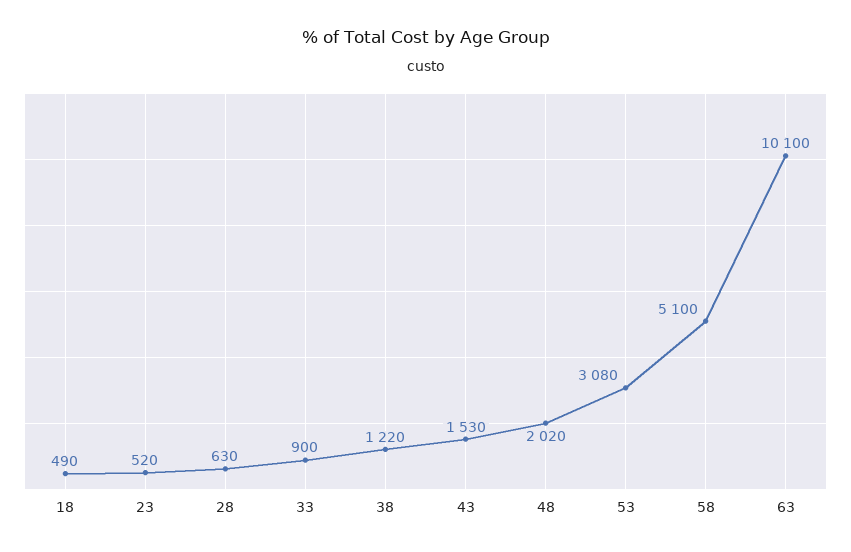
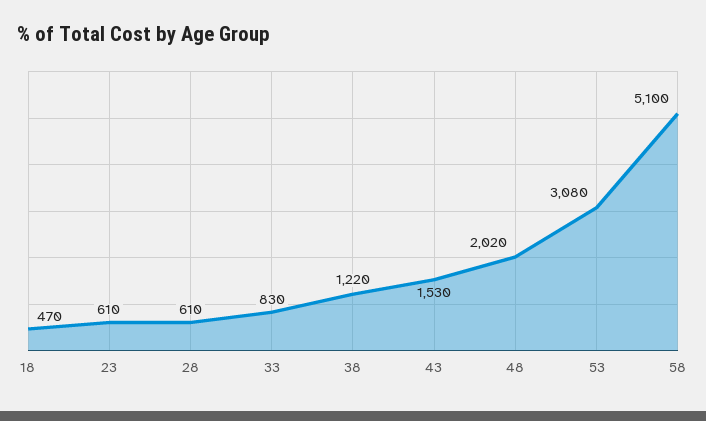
  {
-   "18": 490,
+   "18": 470,
-   "23": 520,
+   "23": 610,
-   "28": 630,
+   "28": 610,
-   "33": 900,
+   "33": 830,
    "38": 1220,
    "43": 1530,
    "48": 2020,
    "53": 3080,
-   "58": 5100,
+   "58": 5100
-   "63": 10100
  }

